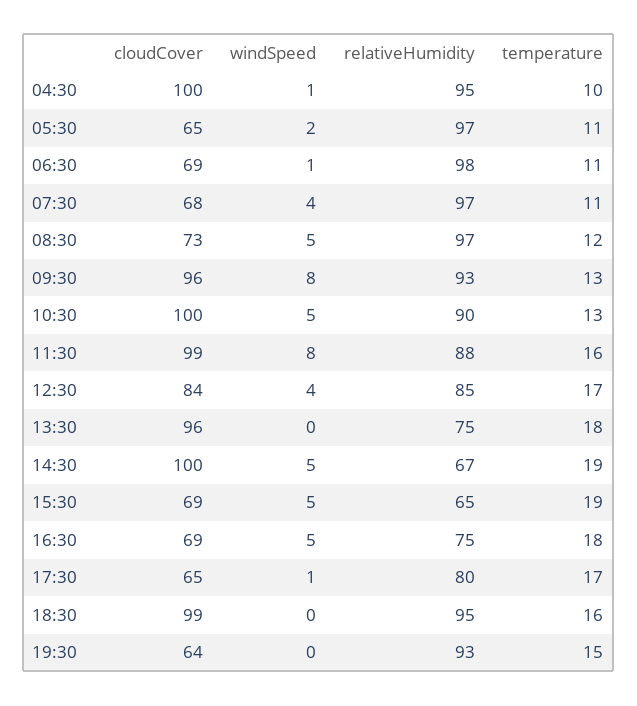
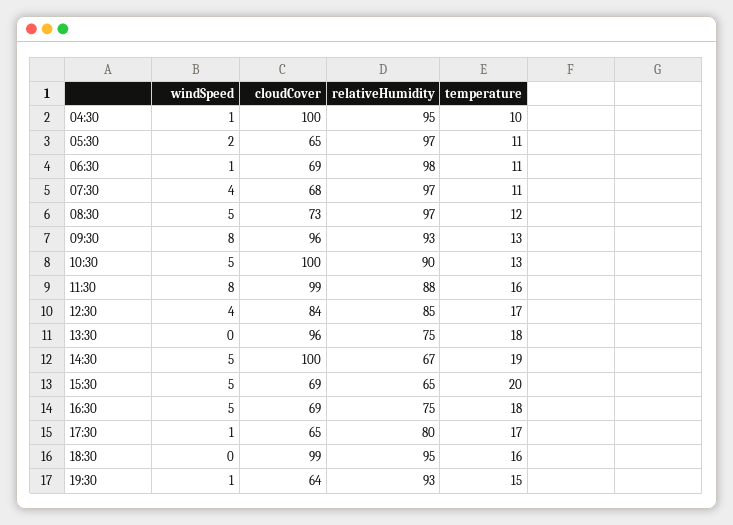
  {
    "cloudCover": {
      "04:30": 100,
      "05:30": 65,
      "06:30": 69,
      "07:30": 68,
      "08:30": 73,
      "09:30": 96,
      "10:30": 100,
      "11:30": 99,
      "12:30": 84,
      "13:30": 96,
      "14:30": 100,
      "15:30": 69,
      "16:30": 69,
      "17:30": 65,
      "18:30": 99,
      "19:30": 64
    },
    "windSpeed": {
      "04:30": 1,
      "05:30": 2,
      "06:30": 1,
      "07:30": 4,
      "08:30": 5,
      "09:30": 8,
      "10:30": 5,
      "11:30": 8,
      "12:30": 4,
      "13:30": 0,
      "14:30": 5,
      "15:30": 5,
      "16:30": 5,
      "17:30": 1,
      "18:30": 0,
-     "19:30": 0
+     "19:30": 1
    },
    "relativeHumidity": {
      "04:30": 95,
      "05:30": 97,
      "06:30": 98,
      "07:30": 97,
      "08:30": 97,
      "09:30": 93,
      "10:30": 90,
      "11:30": 88,
      "12:30": 85,
      "13:30": 75,
      "14:30": 67,
      "15:30": 65,
      "16:30": 75,
      "17:30": 80,
      "18:30": 95,
      "19:30": 93
    },
    "temperature": {
      "04:30": 10,
      "05:30": 11,
      "06:30": 11,
      "07:30": 11,
      "08:30": 12,
      "09:30": 13,
      "10:30": 13,
      "11:30": 16,
      "12:30": 17,
      "13:30": 18,
      "14:30": 19,
-     "15:30": 19,
+     "15:30": 20,
      "16:30": 18,
      "17:30": 17,
      "18:30": 16,
      "19:30": 15
    }
  }

